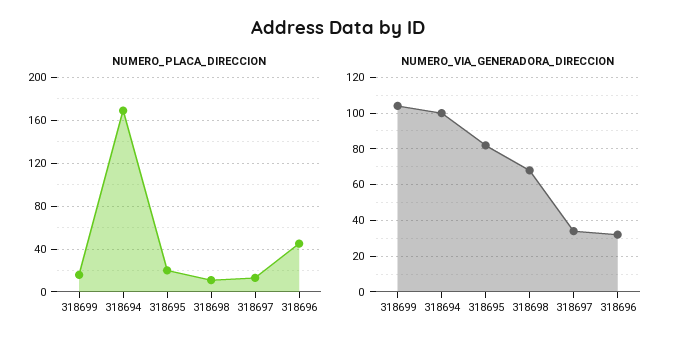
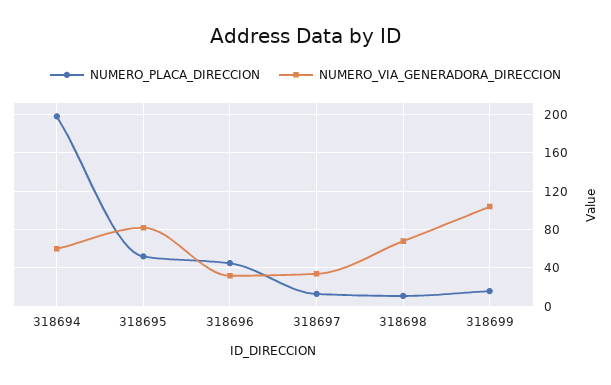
  {
    "NUMERO_PLACA_DIRECCION": {
      "318699": 20,
-     "318694": 170,
+     "318694": 200,
-     "318695": 20,
+     "318695": 50,
      "318698": 10,
      "318697": 10,
      "318696": 50
    },
    "NUMERO_VIA_GENERADORA_DIRECCION": {
      "318699": 105,
-     "318694": 100,
+     "318694": 60,
      "318695": 80,
      "318698": 70,
      "318697": 35,
      "318696": 30
    }
  }

